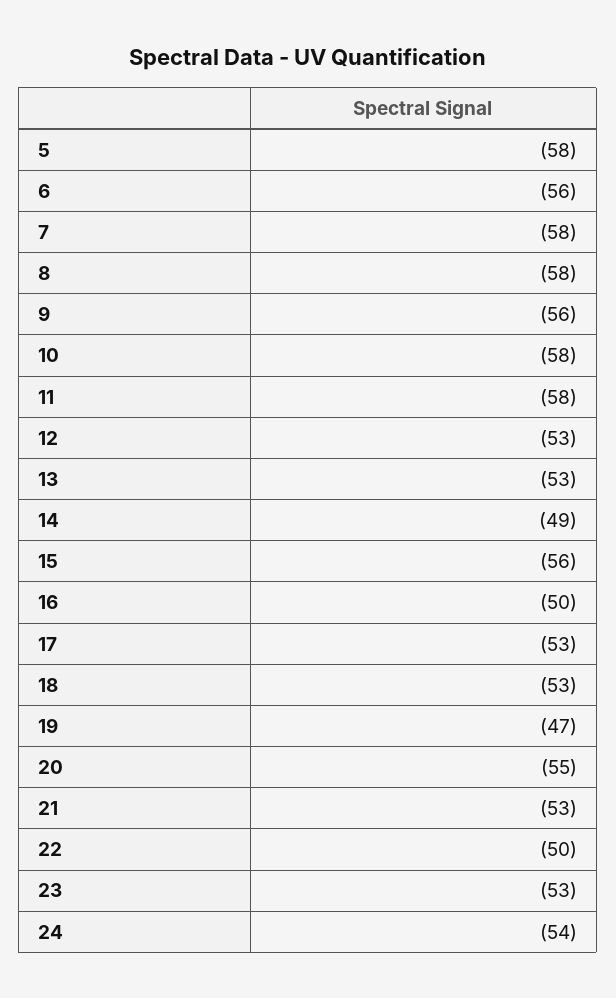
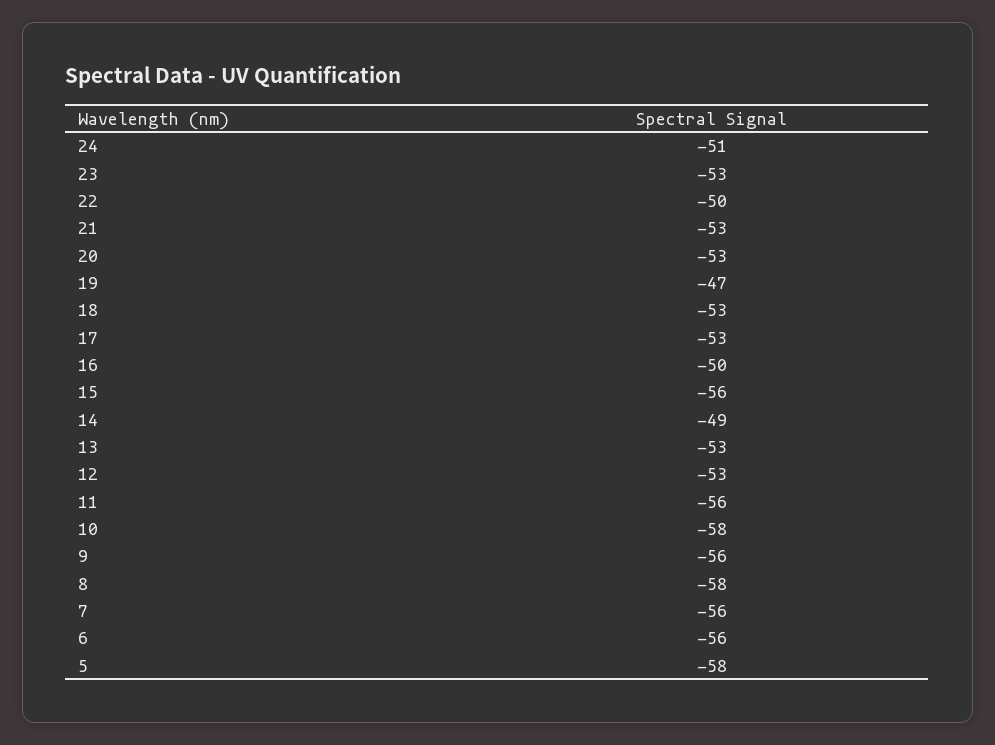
  {
    "5": -58,
    "6": -56,
-   "7": -58,
+   "7": -56,
    "8": -58,
    "9": -56,
    "10": -58,
-   "11": -58,
+   "11": -56,
    "12": -53,
    "13": -53,
    "14": -49,
    "15": -56,
    "16": -50,
    "17": -53,
    "18": -53,
    "19": -47,
-   "20": -55,
+   "20": -53,
    "21": -53,
    "22": -50,
    "23": -53,
-   "24": -54
+   "24": -51
  }

